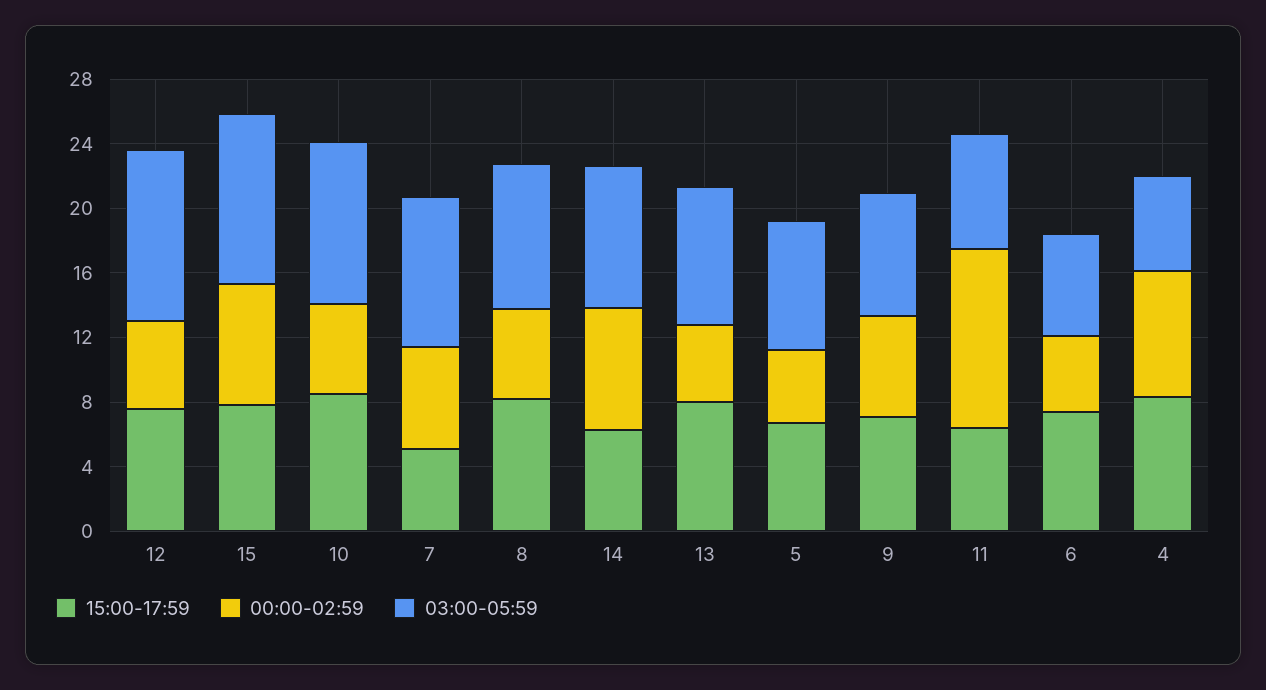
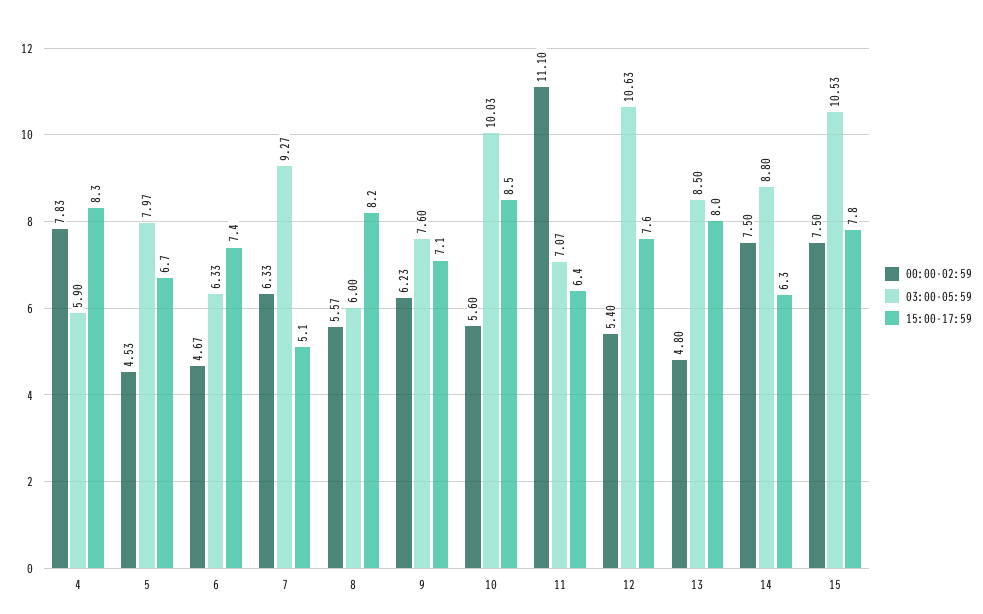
  {
    "15:00-17:59": {
      "12": 7.6,
      "15": 7.8,
      "10": 8.5,
      "7": 5.1,
      "8": 8.2,
      "14": 6.3,
      "13": 8,
      "5": 6.7,
      "9": 7.1,
      "11": 6.4,
      "6": 7.4,
      "4": 8.3
    },
    "00:00-02:59": {
      "12": 5.4,
      "15": 7.5,
      "10": 5.6,
      "7": 6.33,
      "8": 5.57,
      "14": 7.5,
      "13": 4.8,
      "5": 4.53,
      "9": 6.23,
      "11": 11.1,
      "6": 4.67,
      "4": 7.83
    },
    "03:00-05:59": {
      "12": 10.63,
      "15": 10.53,
      "10": 10.03,
      "7": 9.27,
-     "8": 9,
+     "8": 6,
      "14": 8.8,
      "13": 8.5,
      "5": 7.97,
      "9": 7.6,
      "11": 7.07,
      "6": 6.33,
      "4": 5.9
    }
  }

